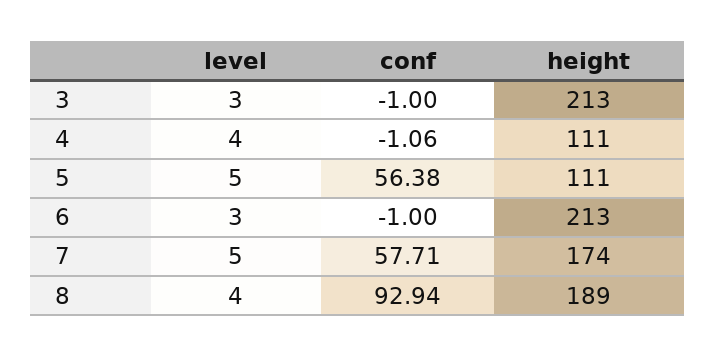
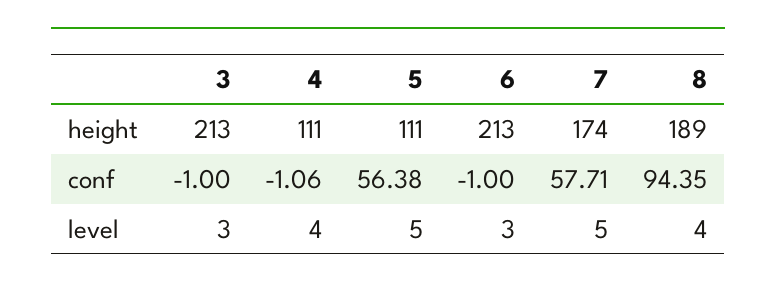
  {
    "level": {
      "3": 3,
      "4": 4,
      "5": 5,
      "6": 3,
      "7": 5,
      "8": 4
    },
    "conf": {
      "3": -1,
      "4": -1.06,
      "5": 56.38,
      "6": -1,
      "7": 57.71,
-     "8": 92.94
+     "8": 94.35
    },
    "height": {
      "3": 213,
      "4": 111,
      "5": 111,
      "6": 213,
      "7": 174,
      "8": 189
    }
  }

